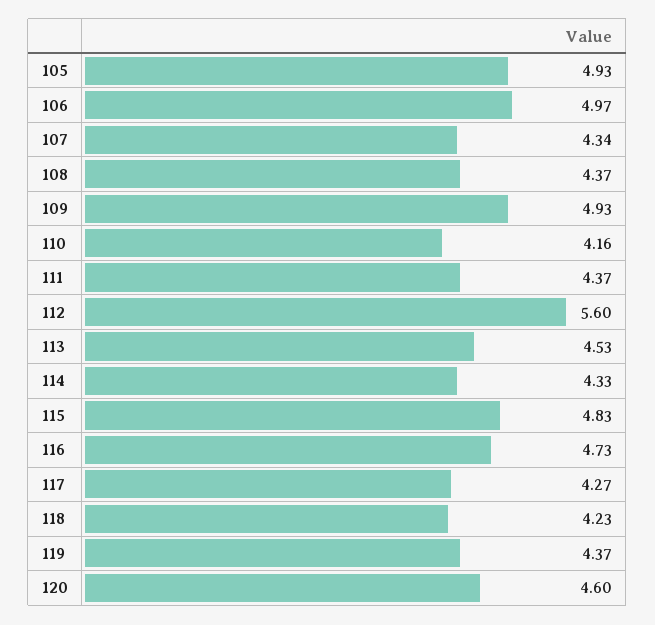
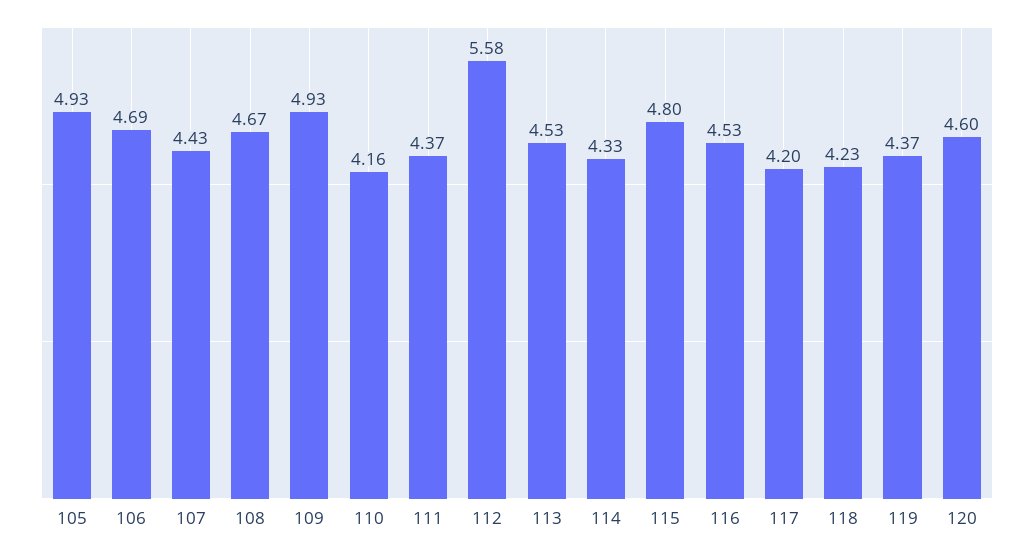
  {
    "105": 4.93,
-   "106": 4.97,
+   "106": 4.69,
-   "107": 4.34,
+   "107": 4.43,
-   "108": 4.37,
+   "108": 4.67,
    "109": 4.93,
    "110": 4.16,
    "111": 4.37,
-   "112": 5.6,
+   "112": 5.58,
    "113": 4.53,
    "114": 4.33,
-   "115": 4.83,
+   "115": 4.8,
-   "116": 4.73,
+   "116": 4.53,
-   "117": 4.27,
+   "117": 4.2,
    "118": 4.23,
    "119": 4.37,
    "120": 4.6
  }

